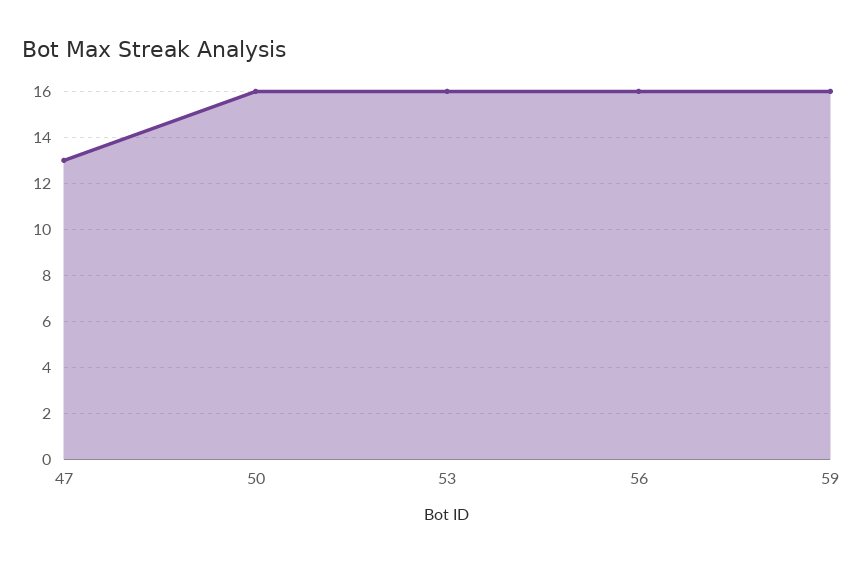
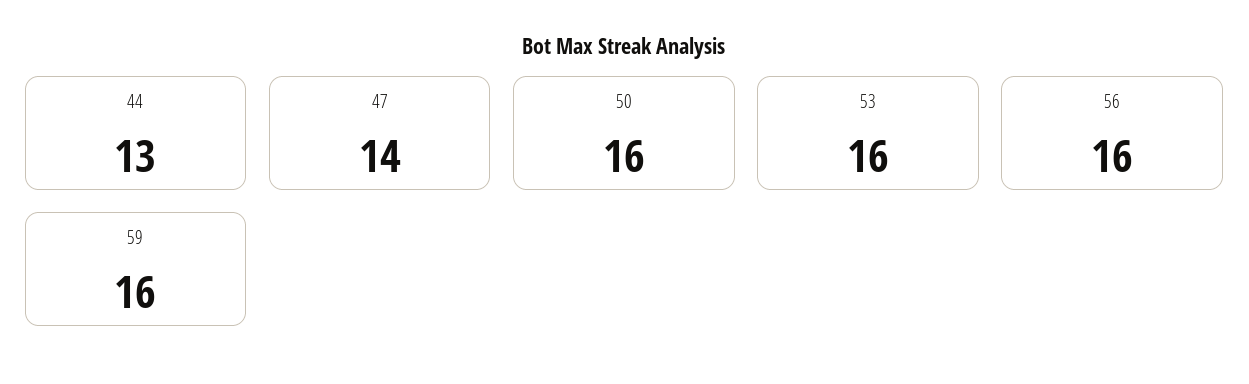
  {
-   "47": 13,
+   "47": 14,
    "50": 16,
    "53": 16,
    "56": 16,
-   "59": 16
+   "59": 16,
+   "44": 13
  }

